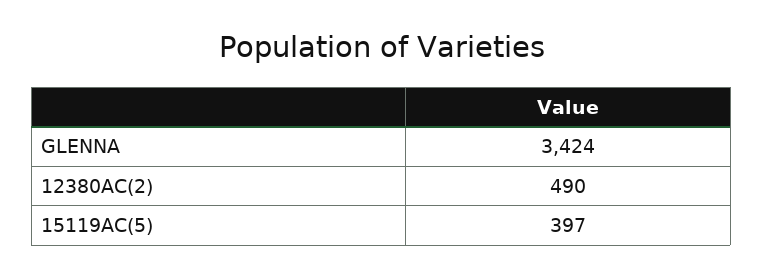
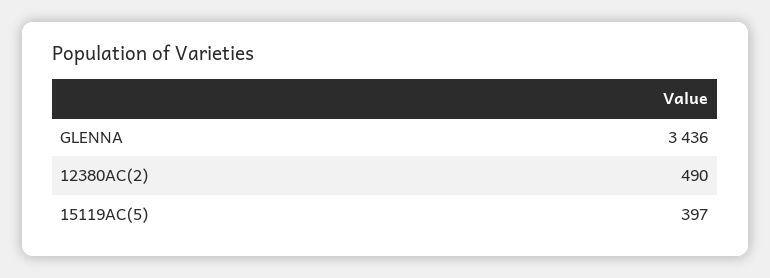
  {
-   "GLENNA": 3424,
+   "GLENNA": 3436,
    "12380AC(2)": 490,
    "15119AC(5)": 397
  }

